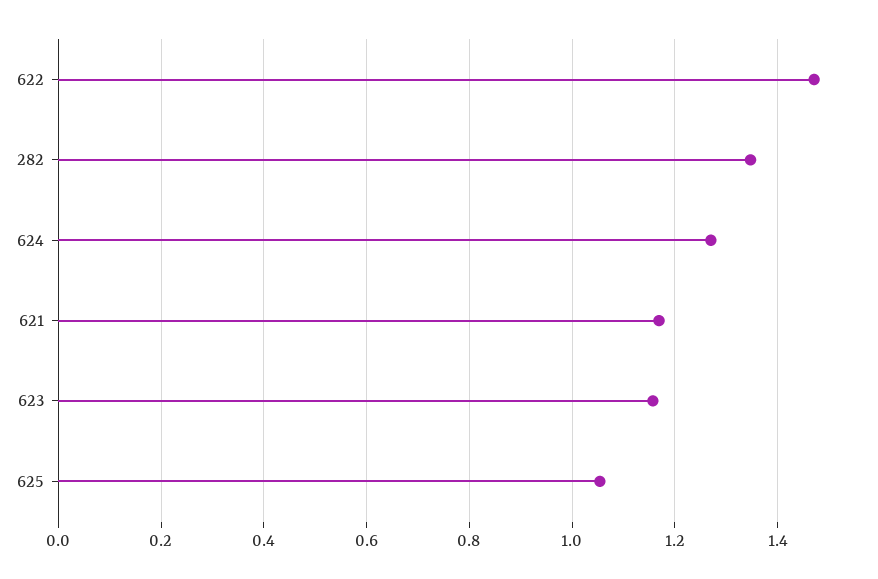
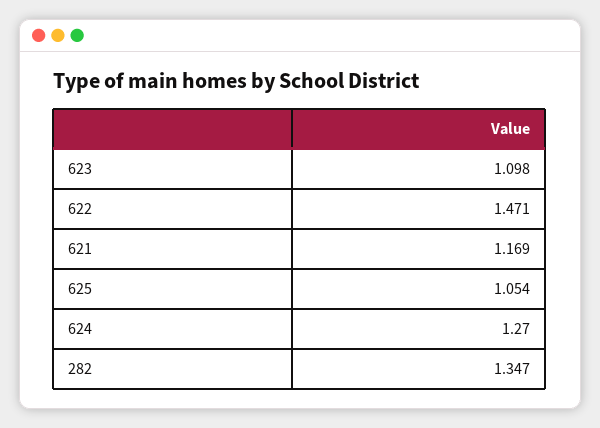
  {
    "622": 1.471,
    "282": 1.347,
    "624": 1.27,
    "621": 1.169,
-   "623": 1.16,
+   "623": 1.098,
    "625": 1.054
  }

